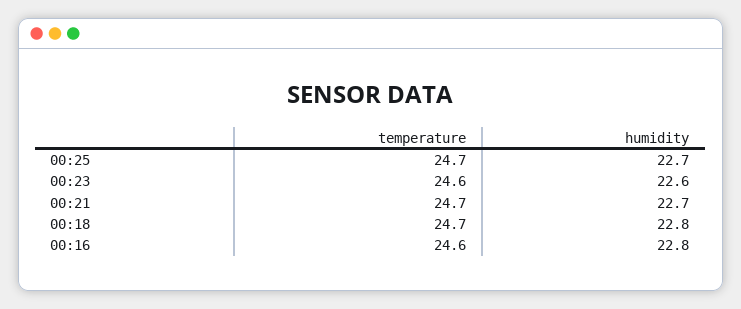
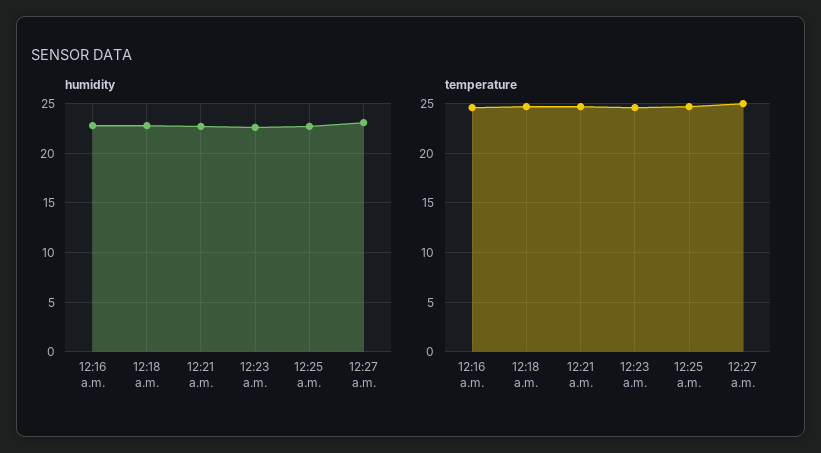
  {
    "temperature": {
      "00:25": 24.7,
      "00:23": 24.6,
      "00:21": 24.7,
      "00:18": 24.7,
-     "00:16": 24.6
+     "00:16": 24.6,
+     "12:27 a.m.": 25
    },
    "humidity": {
      "00:25": 22.7,
      "00:23": 22.6,
      "00:21": 22.7,
      "00:18": 22.8,
-     "00:16": 22.8
+     "00:16": 22.8,
+     "12:27 a.m.": 23
    }
  }

